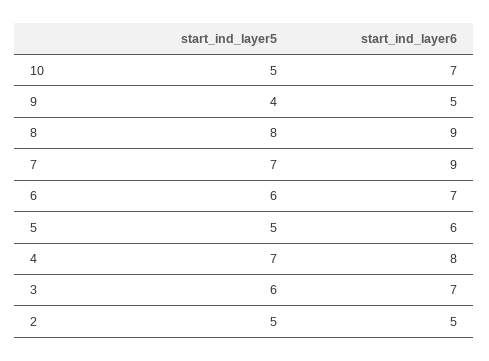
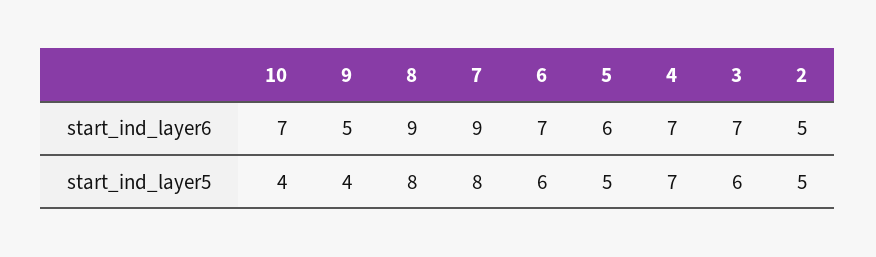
  {
    "start_ind_layer5": {
-     "10": 5,
+     "10": 4,
      "9": 4,
      "8": 8,
-     "7": 7,
+     "7": 8,
      "6": 6,
      "5": 5,
      "4": 7,
      "3": 6,
      "2": 5
    },
    "start_ind_layer6": {
      "10": 7,
      "9": 5,
      "8": 9,
      "7": 9,
      "6": 7,
      "5": 6,
-     "4": 8,
+     "4": 7,
      "3": 7,
      "2": 5
    }
  }

